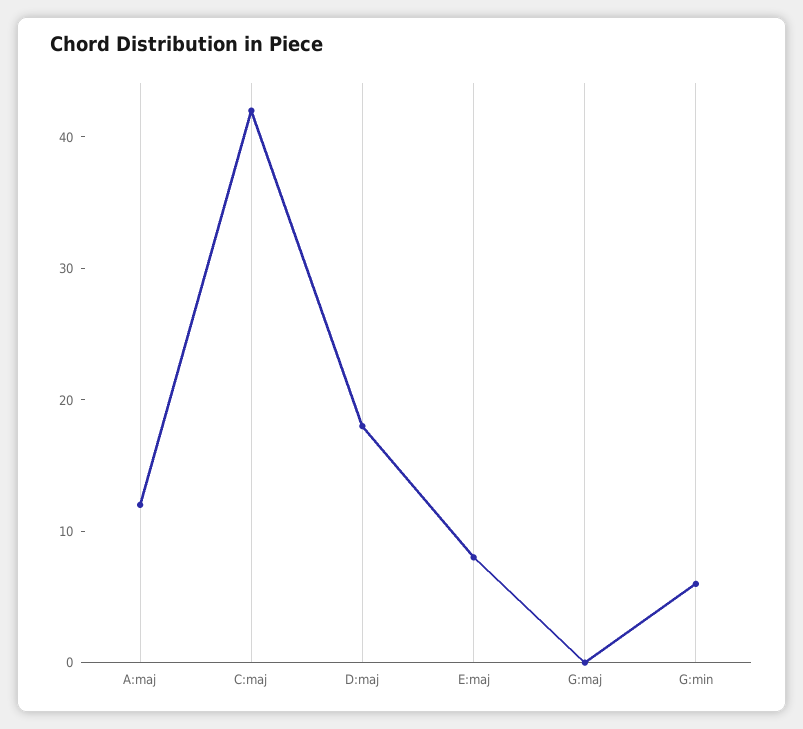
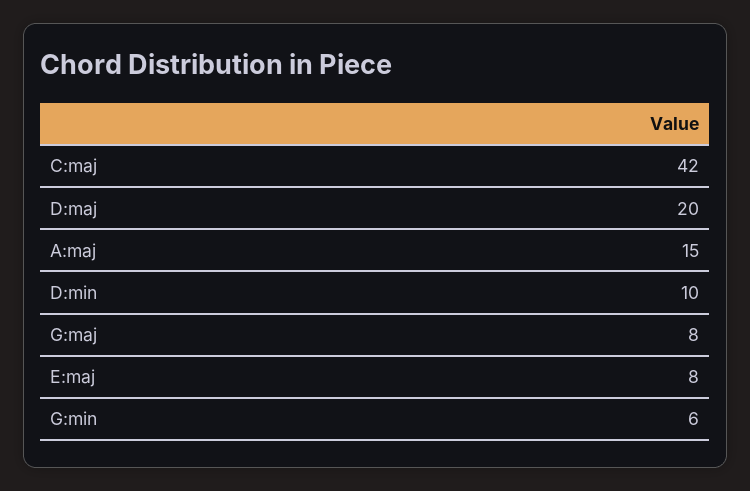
  {
-   "A:maj": 12,
+   "A:maj": 15,
    "C:maj": 42,
-   "D:maj": 18,
+   "D:maj": 20,
    "E:maj": 8,
-   "G:maj": 0,
+   "G:maj": 8,
-   "G:min": 6
+   "G:min": 6,
+   "D:min": 10
  }

